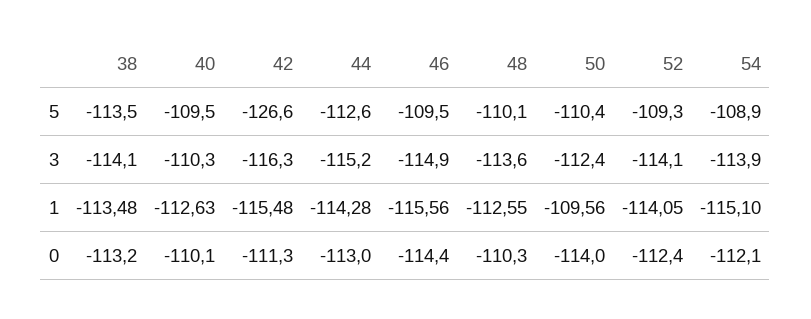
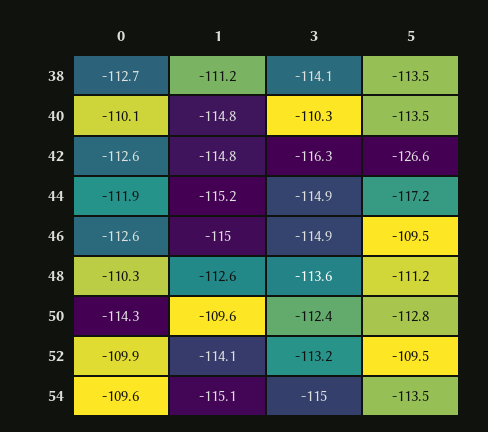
  {
    "38": {
      "5": -113.5,
      "3": -114.1,
-     "1": -113.48,
+     "1": -111.2,
-     "0": -113.2
+     "0": -112.7
    },
    "40": {
-     "5": -109.5,
+     "5": -113.5,
      "3": -110.3,
-     "1": -112.63,
+     "1": -114.8,
      "0": -110.1
    },
    "42": {
      "5": -126.6,
      "3": -116.3,
-     "1": -115.48,
+     "1": -114.8,
-     "0": -111.3
+     "0": -112.6
    },
    "44": {
-     "5": -112.6,
+     "5": -117.2,
-     "3": -115.2,
+     "3": -114.9,
-     "1": -114.28,
+     "1": -115.2,
-     "0": -113
+     "0": -111.9
    },
    "46": {
      "5": -109.5,
      "3": -114.9,
-     "1": -115.56,
+     "1": -115,
-     "0": -114.4
+     "0": -112.6
    },
    "48": {
-     "5": -110.1,
+     "5": -111.2,
      "3": -113.6,
      "1": -112.55,
      "0": -110.3
    },
    "50": {
-     "5": -110.4,
+     "5": -112.8,
      "3": -112.4,
      "1": -109.56,
-     "0": -114
+     "0": -114.3
    },
    "52": {
-     "5": -109.3,
+     "5": -109.5,
-     "3": -114.1,
+     "3": -113.2,
      "1": -114.05,
-     "0": -112.4
+     "0": -109.9
    },
    "54": {
-     "5": -108.9,
+     "5": -113.5,
-     "3": -113.9,
+     "3": -115,
      "1": -115.1,
-     "0": -112.1
+     "0": -109.6
    }
  }

